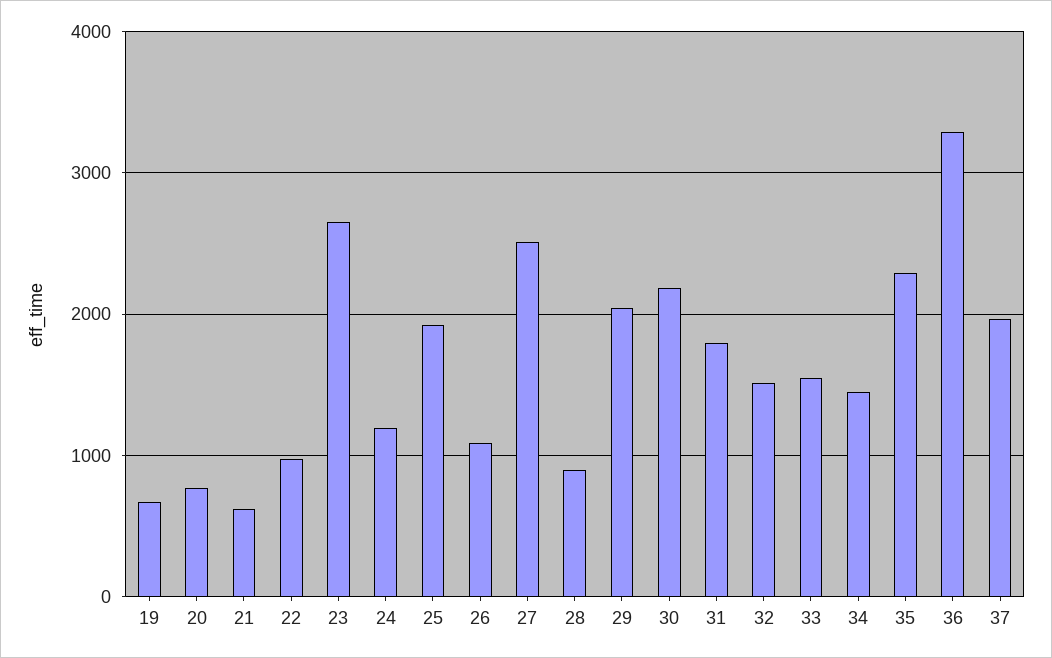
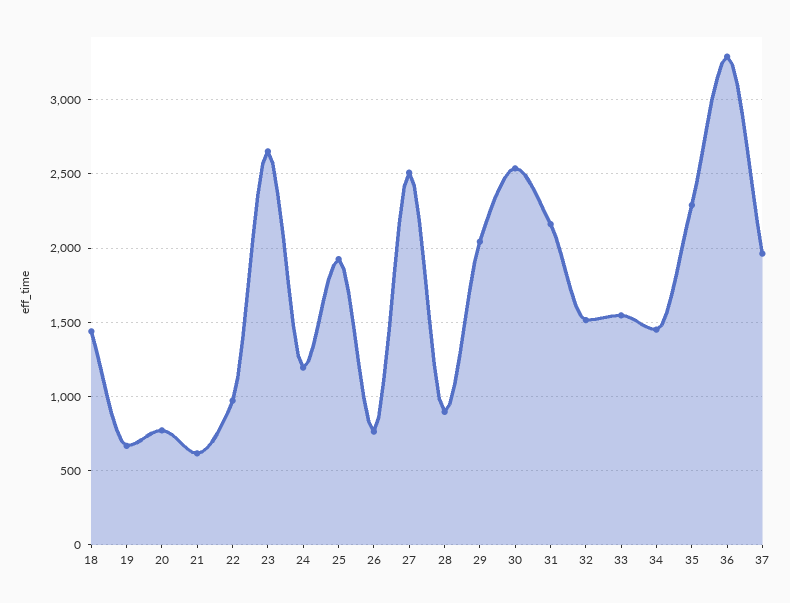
  {
    "19": 650,
    "20": 750,
    "21": 600,
    "22": 950,
    "23": 2650,
    "24": 1200,
    "25": 1950,
-   "26": 1100,
+   "26": 750,
    "27": 2500,
    "28": 900,
    "29": 2050,
-   "30": 2200,
+   "30": 2550,
-   "31": 1800,
+   "31": 2150,
    "32": 1500,
    "33": 1550,
    "34": 1450,
    "35": 2300,
    "36": 3300,
-   "37": 1950
+   "37": 1950,
+   "18": 1450
  }

